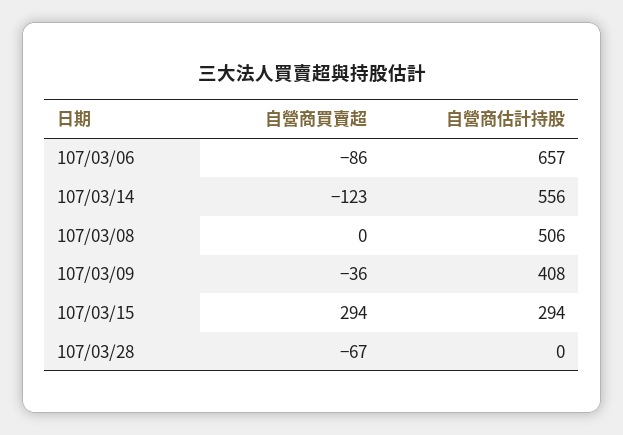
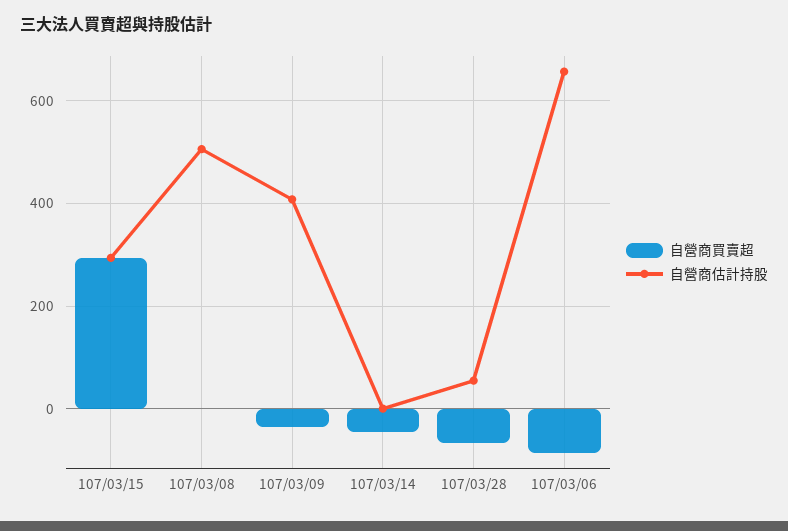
  {
    "自營商買賣超": {
      "107/03/06": -86,
-     "107/03/14": -123,
+     "107/03/14": -40,
      "107/03/08": 0,
      "107/03/09": -36,
      "107/03/15": 294,
      "107/03/28": -67
    },
    "自營商估計持股": {
      "107/03/06": 657,
-     "107/03/14": 556,
+     "107/03/14": 0,
      "107/03/08": 506,
      "107/03/09": 408,
      "107/03/15": 294,
-     "107/03/28": 0
+     "107/03/28": 60
    }
  }

